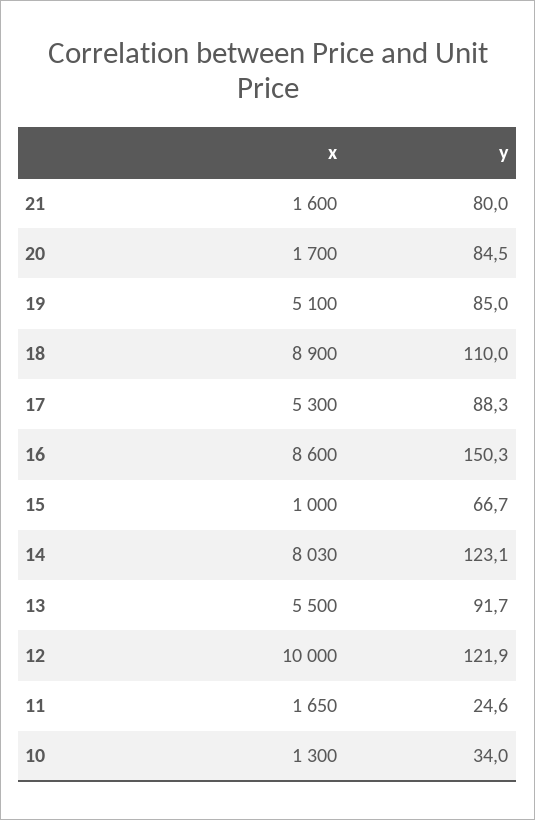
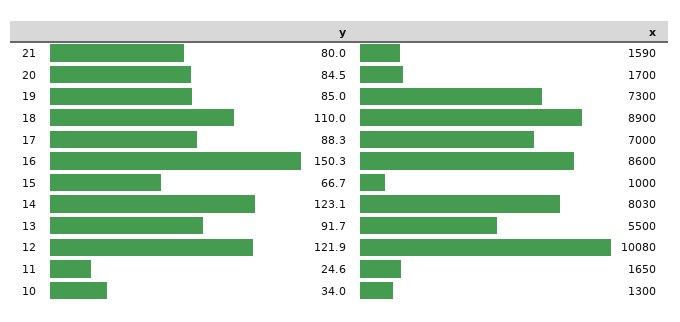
  {
    "x": {
-     "21": 1600,
+     "21": 1590,
      "20": 1700,
-     "19": 5100,
+     "19": 7300,
      "18": 8900,
-     "17": 5300,
+     "17": 7000,
      "16": 8600,
      "15": 1000,
      "14": 8030,
      "13": 5500,
-     "12": 10000,
+     "12": 10080,
      "11": 1650,
      "10": 1300
    },
    "y": {
      "21": 80,
      "20": 84.5,
      "19": 85,
      "18": 110,
      "17": 88.3,
      "16": 150.3,
      "15": 66.7,
      "14": 123.1,
      "13": 91.7,
      "12": 121.9,
      "11": 24.6,
      "10": 34
    }
  }

